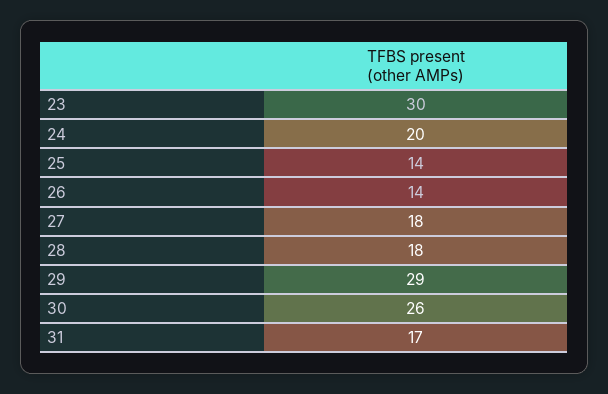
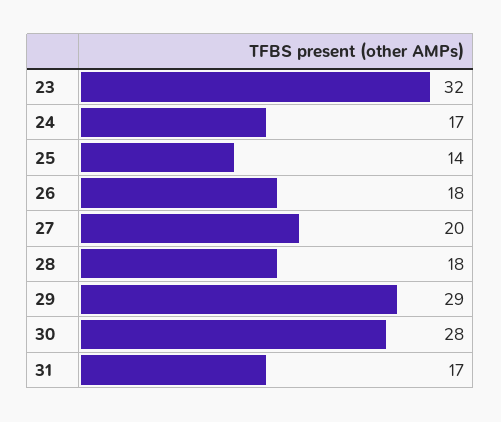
  {
-   "23": 30,
+   "23": 32,
-   "24": 20,
+   "24": 17,
    "25": 14,
-   "26": 14,
+   "26": 18,
-   "27": 18,
+   "27": 20,
    "28": 18,
    "29": 29,
-   "30": 26,
+   "30": 28,
    "31": 17
  }

